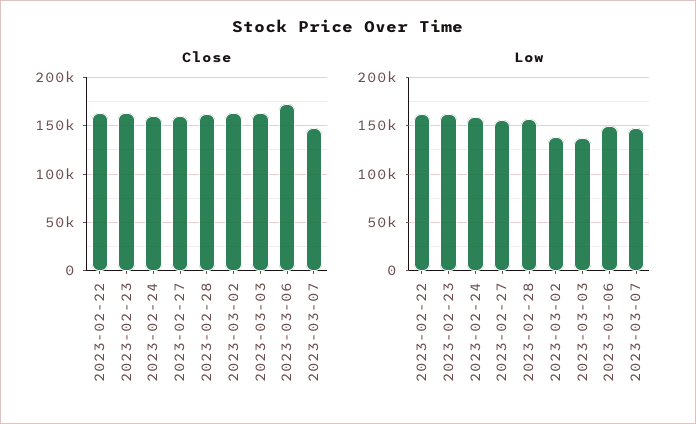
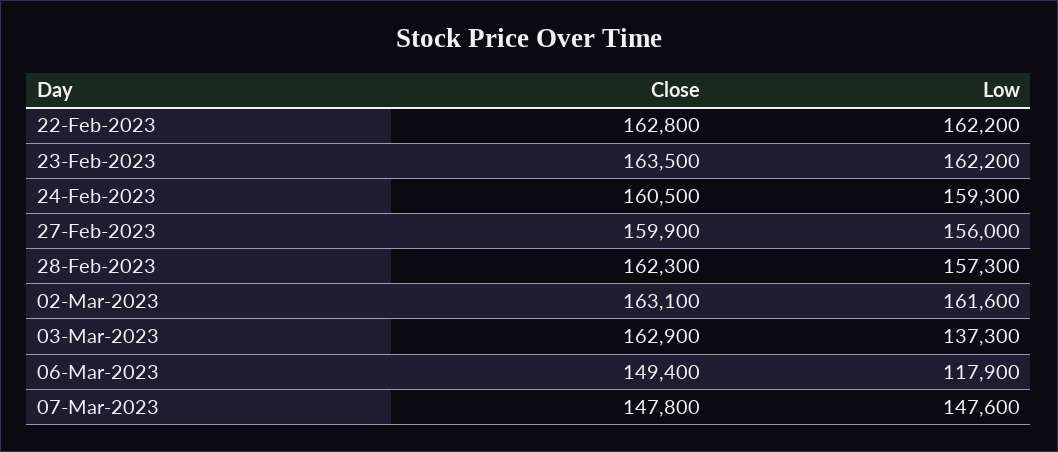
  {
    "Close": {
      "2023-02-22": 162800,
      "2023-02-23": 163500,
      "2023-02-24": 160500,
      "2023-02-27": 159900,
      "2023-02-28": 162300,
      "2023-03-02": 163100,
      "2023-03-03": 162900,
-     "2023-03-06": 170000,
+     "2023-03-06": 149400,
      "2023-03-07": 147800
    },
    "Low": {
      "2023-02-22": 162200,
      "2023-02-23": 162200,
      "2023-02-24": 159300,
      "2023-02-27": 156000,
      "2023-02-28": 157300,
-     "2023-03-02": 140000,
+     "2023-03-02": 161600,
      "2023-03-03": 137300,
-     "2023-03-06": 150000,
+     "2023-03-06": 117900,
      "2023-03-07": 147600
    }
  }

